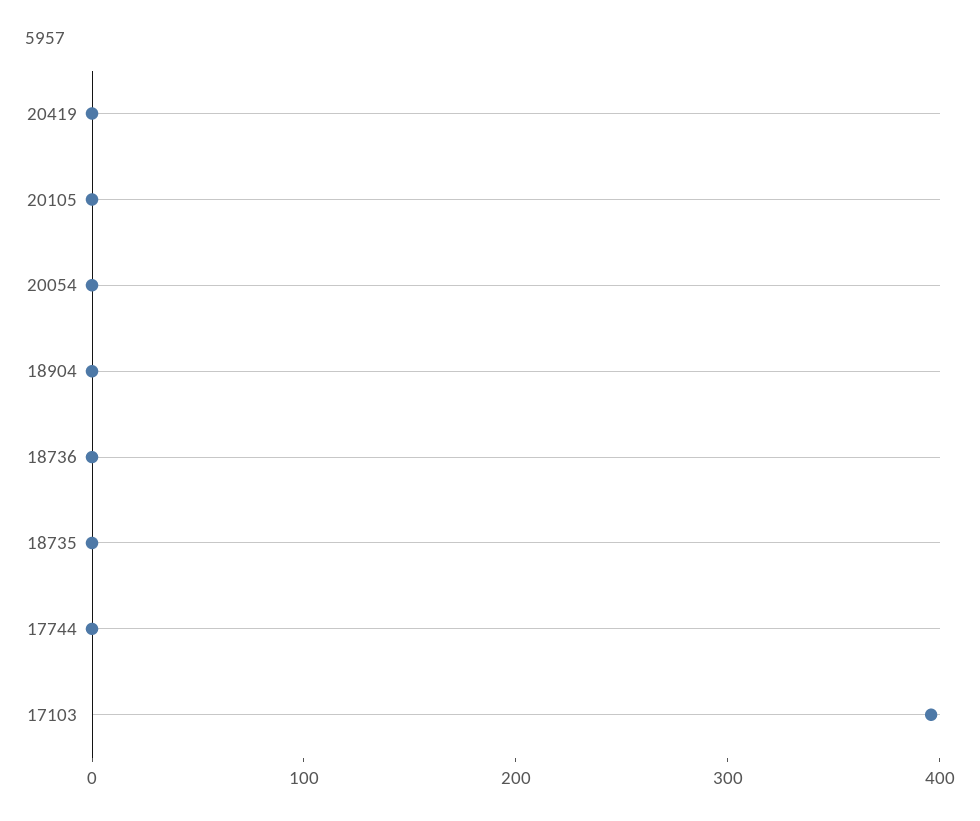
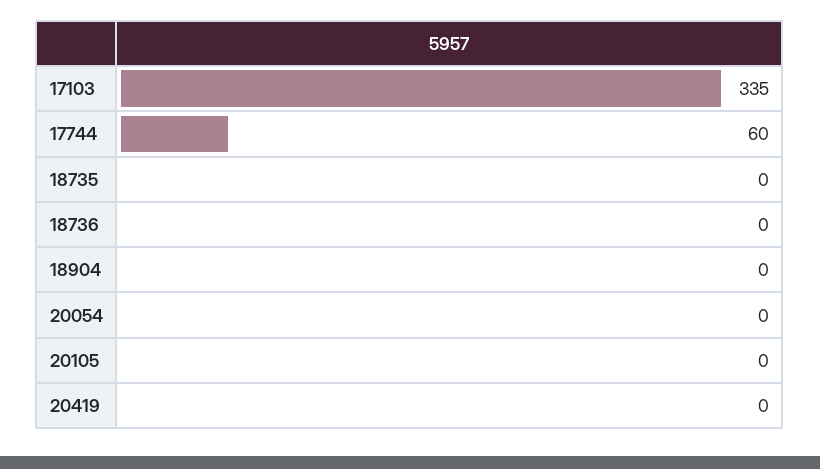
  {
    "20419": 0,
    "20105": 0,
    "20054": 0,
    "18904": 0,
    "18736": 0,
    "18735": 0,
-   "17744": 0,
+   "17744": 60,
-   "17103": 400
+   "17103": 335
  }

